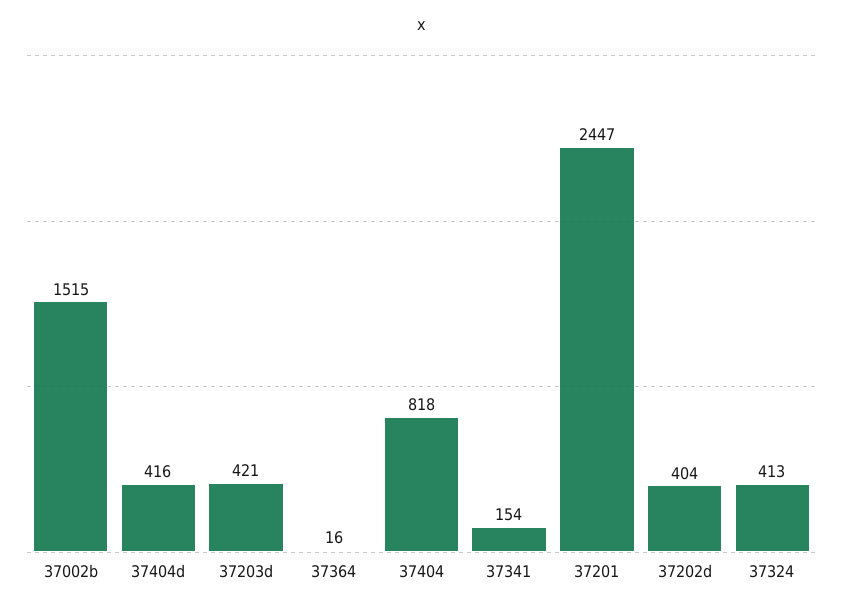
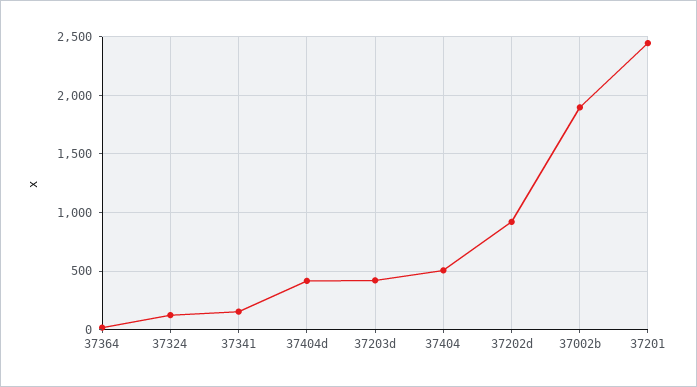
  {
-   "37002b": 1515,
+   "37002b": 1900,
    "37404d": 416,
    "37203d": 421,
    "37364": 16,
-   "37404": 818,
+   "37404": 500,
    "37341": 154,
    "37201": 2447,
-   "37202d": 404,
+   "37202d": 900,
-   "37324": 413
+   "37324": 100
  }

